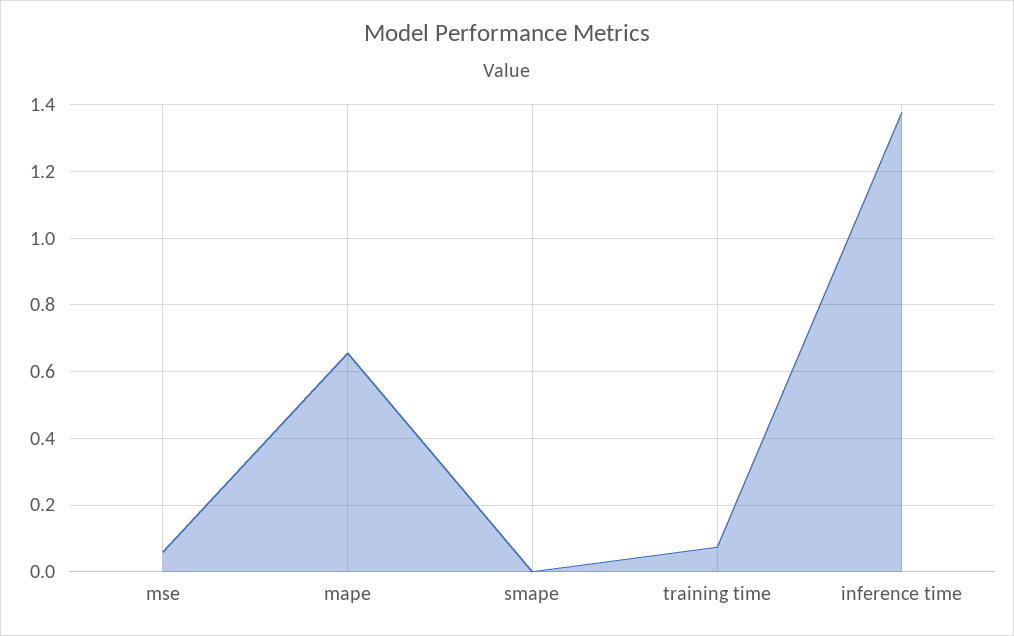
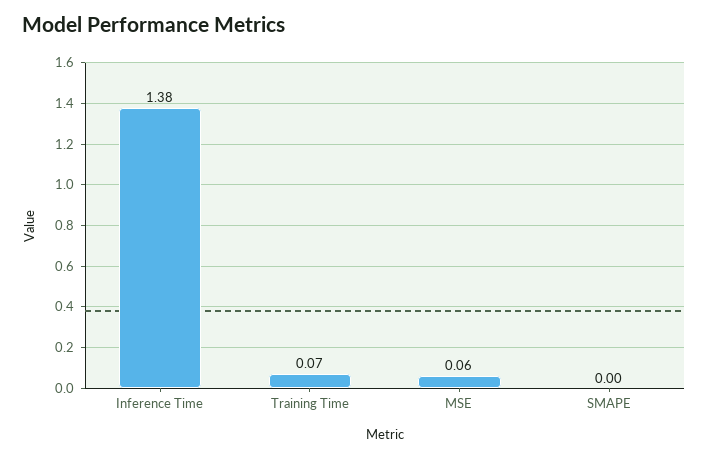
  {
    "mse": 0.06,
-   "mape": 0.66,
    "smape": 0,
    "training time": 0.07,
    "inference time": 1.38
  }

